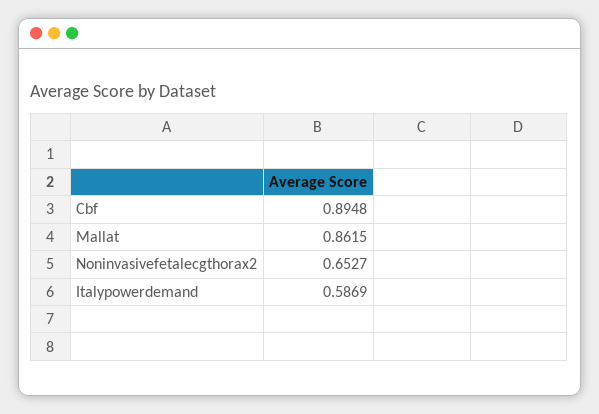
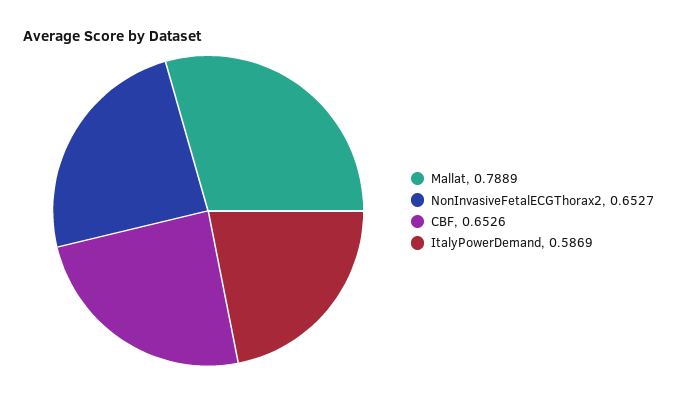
  {
-   "Cbf": 0.8948,
+   "Cbf": 0.6526,
-   "Mallat": 0.8615,
+   "Mallat": 0.7889,
    "Noninvasivefetalecgthorax2": 0.6527,
    "Italypowerdemand": 0.5869
  }

